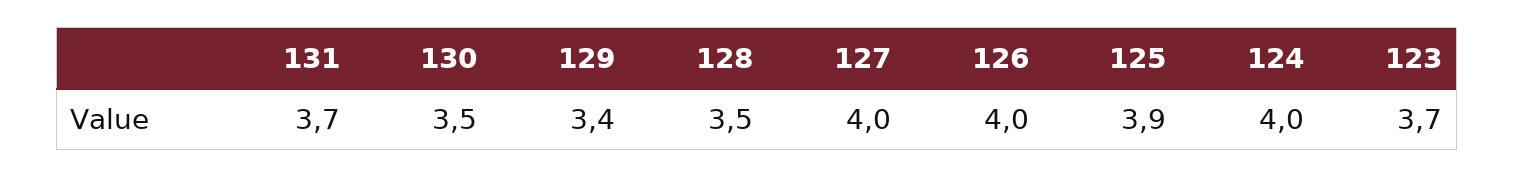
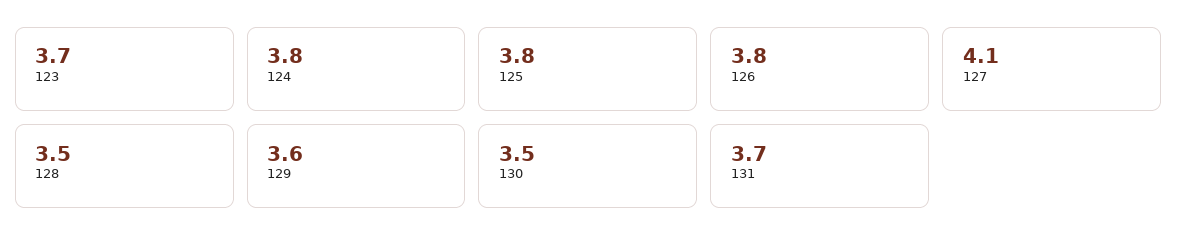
  {
    "131": 3.7,
    "130": 3.5,
-   "129": 3.4,
+   "129": 3.6,
    "128": 3.5,
-   "127": 4,
+   "127": 4.1,
-   "126": 4,
+   "126": 3.8,
-   "125": 3.9,
+   "125": 3.8,
-   "124": 4,
+   "124": 3.8,
    "123": 3.7
  }

